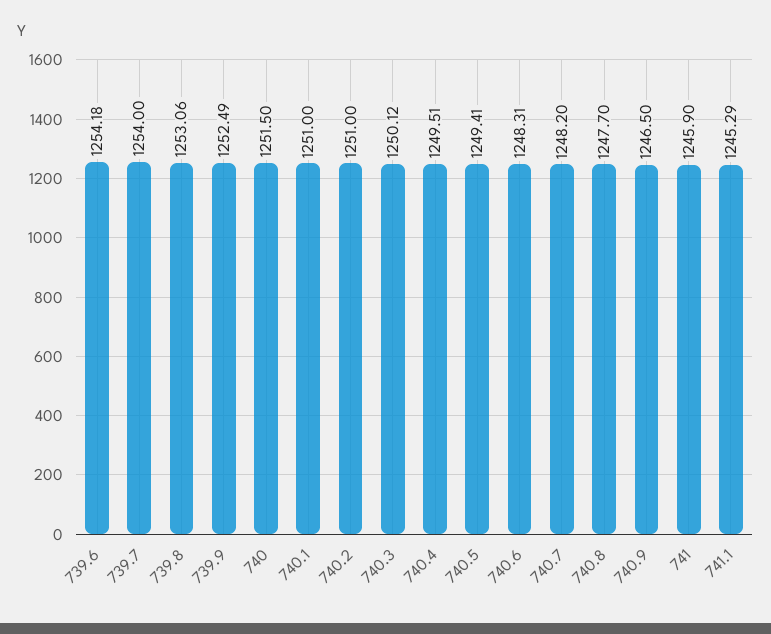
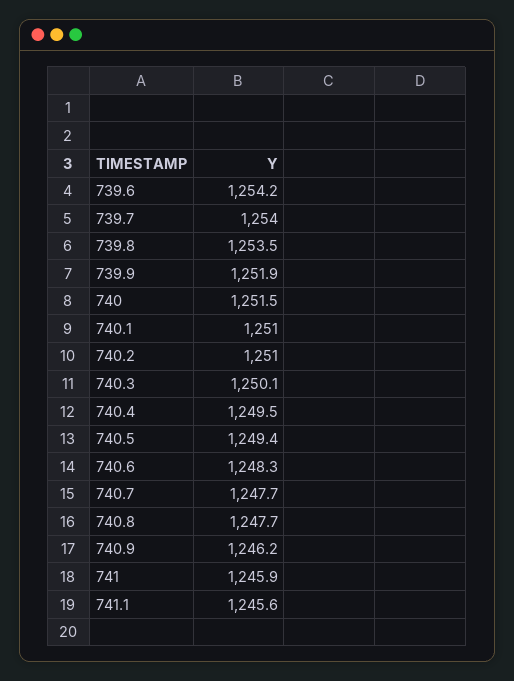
  {
    "739.6": 1254.18,
    "739.7": 1254,
-   "739.8": 1253.06,
+   "739.8": 1253.5,
-   "739.9": 1252.49,
+   "739.9": 1251.9,
    "740": 1251.5,
    "740.1": 1251,
    "740.2": 1251,
    "740.3": 1250.12,
    "740.4": 1249.51,
    "740.5": 1249.41,
    "740.6": 1248.31,
-   "740.7": 1248.2,
+   "740.7": 1247.7,
    "740.8": 1247.7,
-   "740.9": 1246.5,
+   "740.9": 1246.2,
    "741": 1245.9,
-   "741.1": 1245.29
+   "741.1": 1245.6
  }

